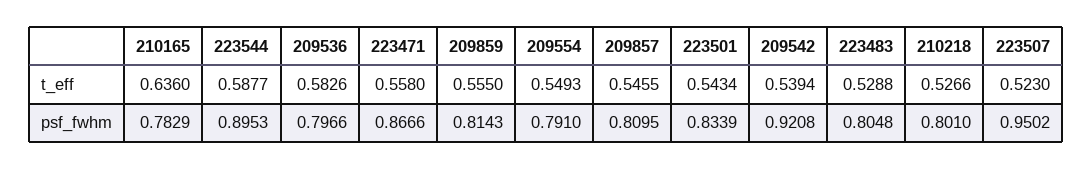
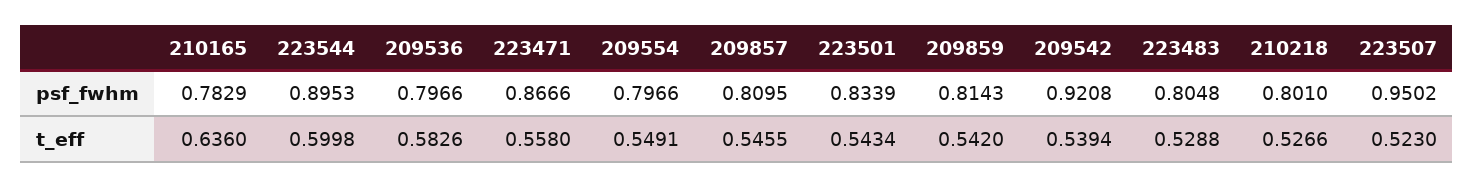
  {
    "210165": {
      "t_eff": 0.636,
      "psf_fwhm": 0.7829
    },
    "223544": {
-     "t_eff": 0.5877,
+     "t_eff": 0.5998,
      "psf_fwhm": 0.8953
    },
    "209536": {
      "t_eff": 0.5826,
      "psf_fwhm": 0.7966
    },
    "223471": {
      "t_eff": 0.558,
      "psf_fwhm": 0.8666
    },
    "209859": {
-     "t_eff": 0.555,
+     "t_eff": 0.542,
      "psf_fwhm": 0.8143
    },
    "209554": {
-     "t_eff": 0.5493,
+     "t_eff": 0.5491,
-     "psf_fwhm": 0.791
+     "psf_fwhm": 0.7966
    },
    "209857": {
      "t_eff": 0.5455,
      "psf_fwhm": 0.8095
    },
    "223501": {
      "t_eff": 0.5434,
      "psf_fwhm": 0.8339
    },
    "209542": {
      "t_eff": 0.5394,
      "psf_fwhm": 0.9208
    },
    "223483": {
      "t_eff": 0.5288,
      "psf_fwhm": 0.8048
    },
    "210218": {
      "t_eff": 0.5266,
      "psf_fwhm": 0.801
    },
    "223507": {
      "t_eff": 0.523,
      "psf_fwhm": 0.9502
    }
  }

